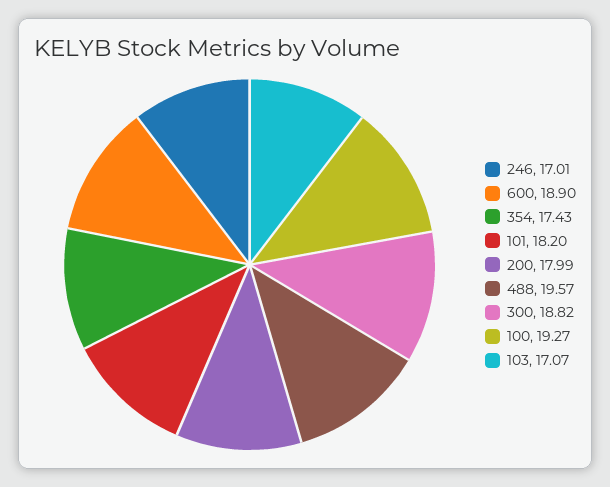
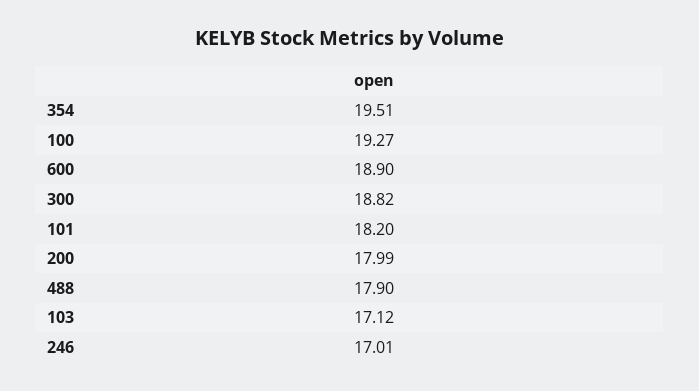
  {
    "246": 17.01,
    "600": 18.9,
-   "354": 17.43,
+   "354": 19.51,
    "101": 18.2,
    "200": 17.99,
-   "488": 19.57,
+   "488": 17.9,
    "300": 18.82,
    "100": 19.27,
-   "103": 17.07
+   "103": 17.12
  }

